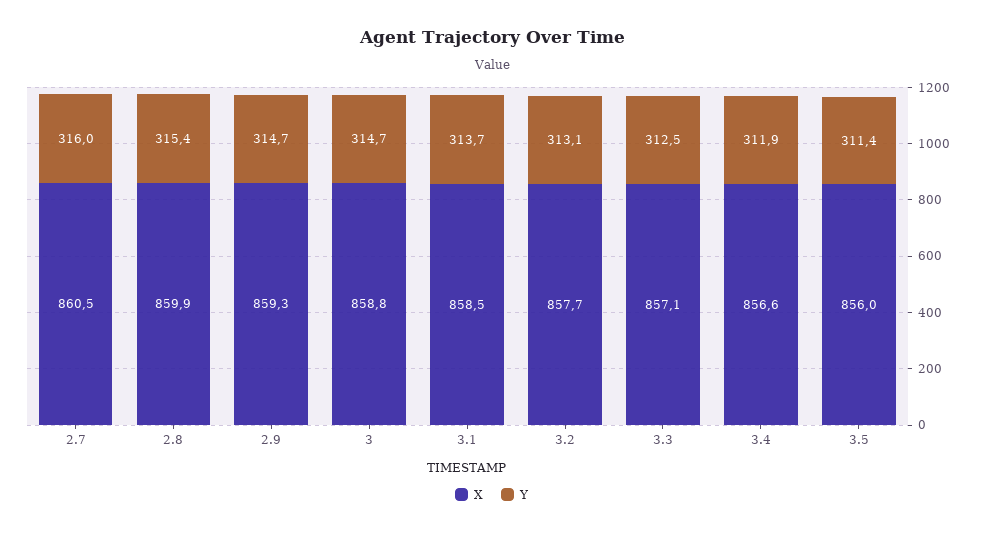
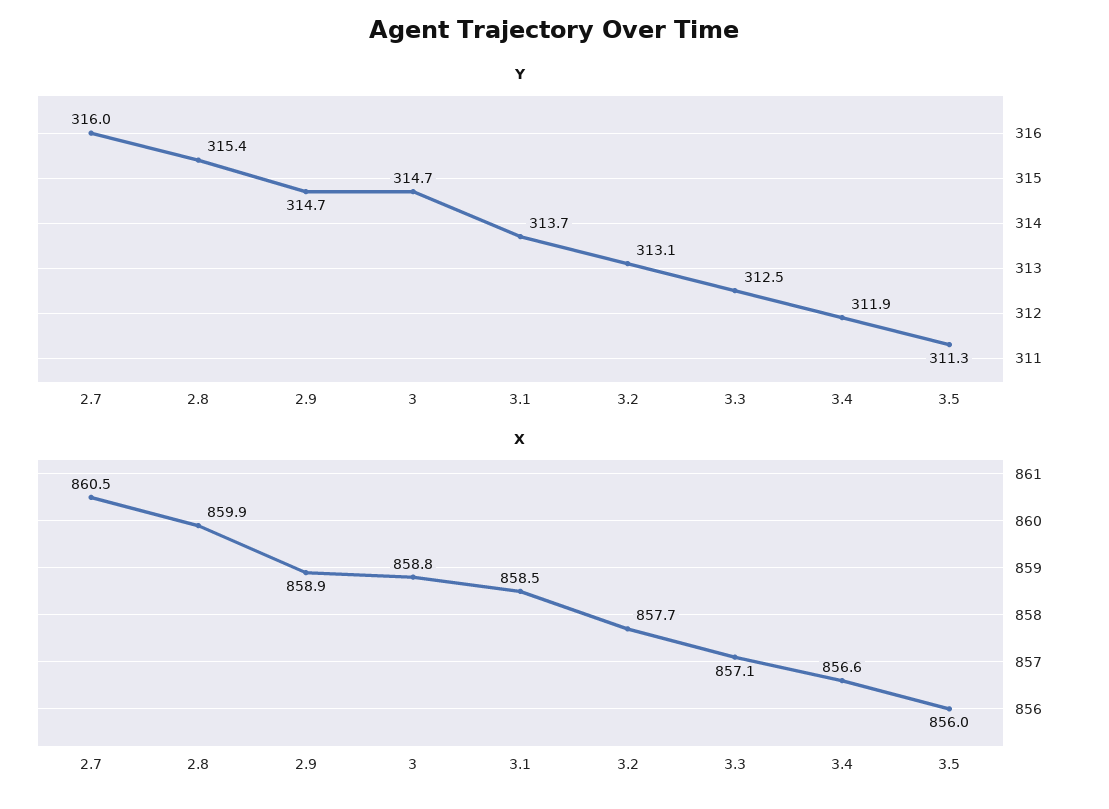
  {
    "X": {
      "2.7": 860.5,
      "2.8": 859.9,
-     "2.9": 859.3,
+     "2.9": 858.9,
      "3": 858.8,
      "3.1": 858.5,
      "3.2": 857.7,
      "3.3": 857.1,
      "3.4": 856.6,
      "3.5": 856
    },
    "Y": {
      "2.7": 316,
      "2.8": 315.4,
      "2.9": 314.7,
      "3": 314.7,
      "3.1": 313.7,
      "3.2": 313.1,
      "3.3": 312.5,
      "3.4": 311.9,
-     "3.5": 311.4
+     "3.5": 311.3
    }
  }

